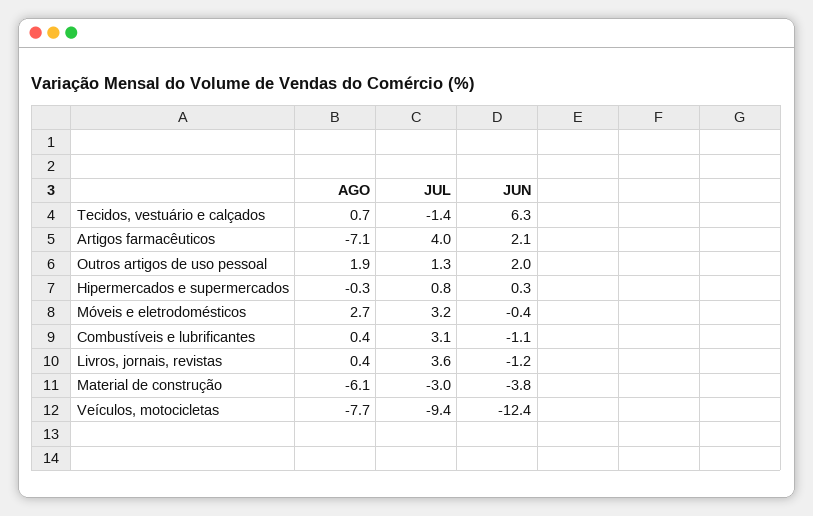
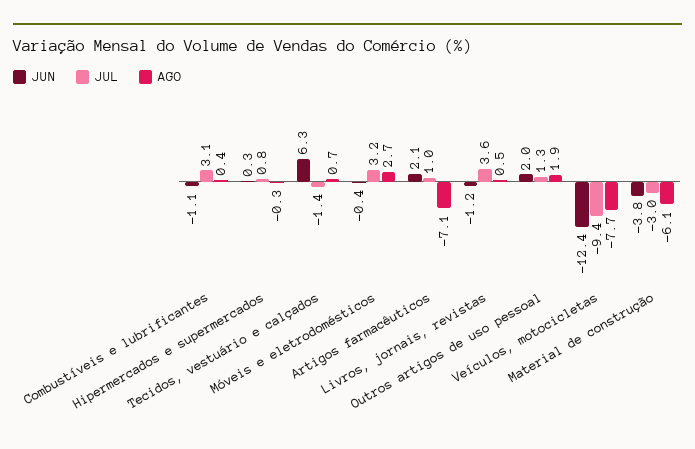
  {
    "AGO": {
      "Tecidos, vestuário e calçados": 0.7,
      "Artigos farmacêuticos": -7.1,
      "Outros artigos de uso pessoal": 1.9,
      "Hipermercados e supermercados": -0.3,
      "Móveis e eletrodomésticos": 2.7,
      "Combustíveis e lubrificantes": 0.4,
-     "Livros, jornais, revistas": 0.4,
+     "Livros, jornais, revistas": 0.5,
      "Material de construção": -6.1,
      "Veículos, motocicletas": -7.7
    },
    "JUL": {
      "Tecidos, vestuário e calçados": -1.4,
-     "Artigos farmacêuticos": 4,
+     "Artigos farmacêuticos": 1,
      "Outros artigos de uso pessoal": 1.3,
      "Hipermercados e supermercados": 0.8,
      "Móveis e eletrodomésticos": 3.2,
      "Combustíveis e lubrificantes": 3.1,
      "Livros, jornais, revistas": 3.6,
      "Material de construção": -3,
      "Veículos, motocicletas": -9.4
    },
    "JUN": {
      "Tecidos, vestuário e calçados": 6.3,
      "Artigos farmacêuticos": 2.1,
      "Outros artigos de uso pessoal": 2,
      "Hipermercados e supermercados": 0.3,
      "Móveis e eletrodomésticos": -0.4,
      "Combustíveis e lubrificantes": -1.1,
      "Livros, jornais, revistas": -1.2,
      "Material de construção": -3.8,
      "Veículos, motocicletas": -12.4
    }
  }

